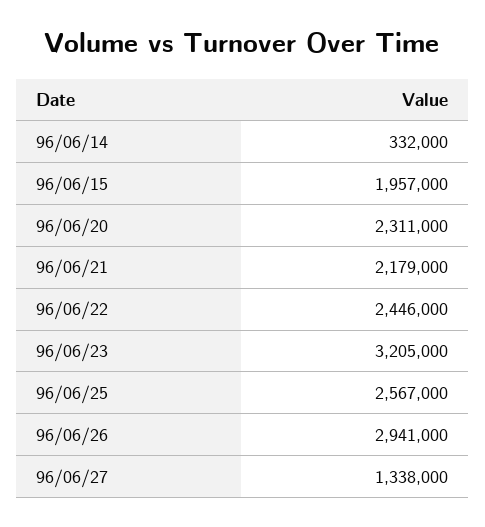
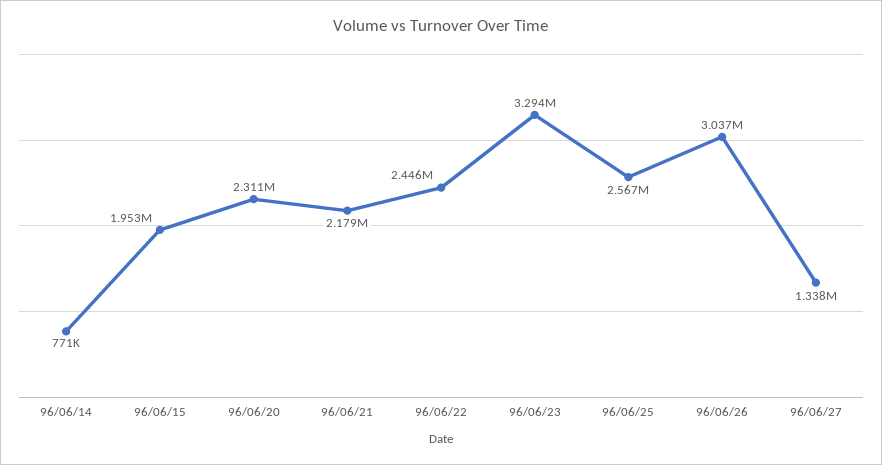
  {
-   "96/06/14": 332000,
+   "96/06/14": 771000,
-   "96/06/15": 1957000,
+   "96/06/15": 1953000,
    "96/06/20": 2311000,
    "96/06/21": 2179000,
    "96/06/22": 2446000,
-   "96/06/23": 3205000,
+   "96/06/23": 3294000,
    "96/06/25": 2567000,
-   "96/06/26": 2941000,
+   "96/06/26": 3037000,
    "96/06/27": 1338000
  }

